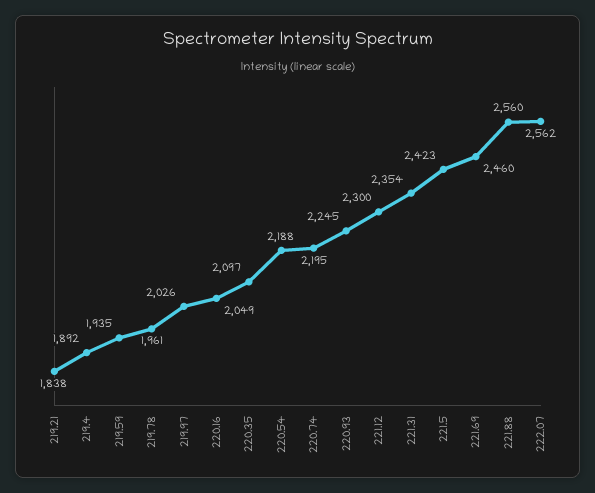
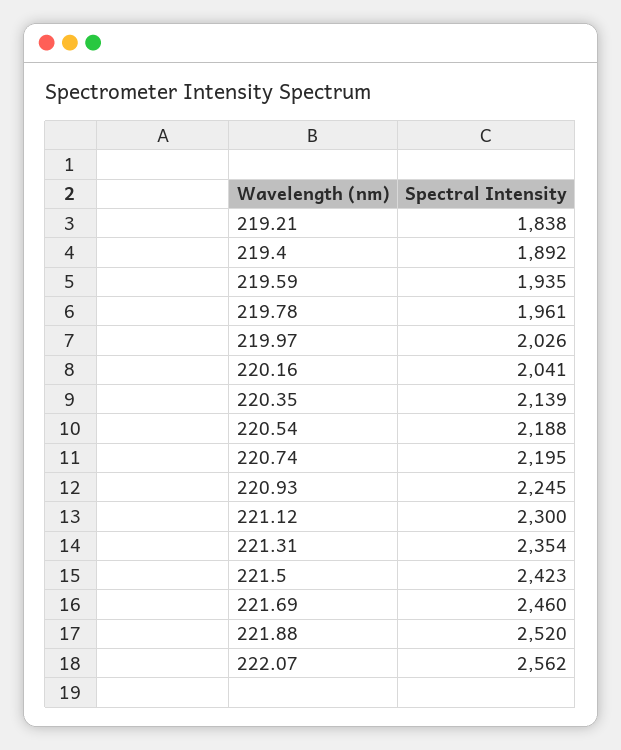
  {
    "219.21": 1838,
    "219.4": 1892,
    "219.59": 1935,
    "219.78": 1961,
    "219.97": 2026,
-   "220.16": 2049,
+   "220.16": 2041,
-   "220.35": 2097,
+   "220.35": 2139,
    "220.54": 2188,
    "220.74": 2195,
    "220.93": 2245,
    "221.12": 2300,
    "221.31": 2354,
    "221.5": 2423,
    "221.69": 2460,
-   "221.88": 2560,
+   "221.88": 2520,
    "222.07": 2562
  }

